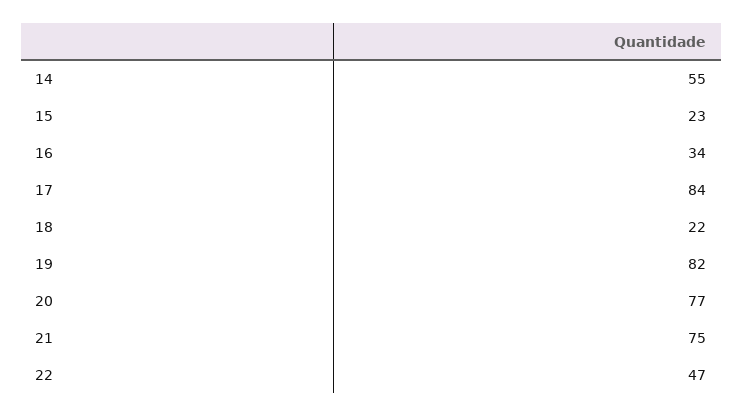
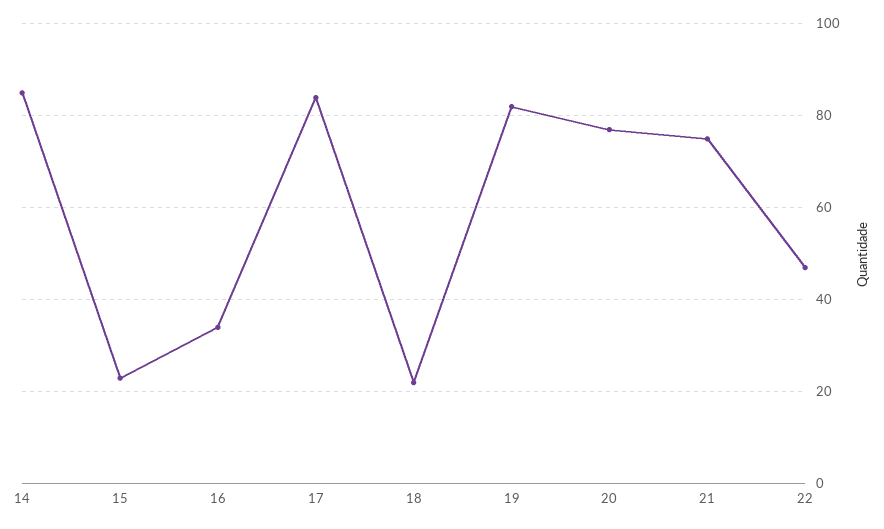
  {
-   "14": 55,
+   "14": 85,
    "15": 23,
    "16": 34,
    "17": 84,
    "18": 22,
    "19": 82,
    "20": 77,
    "21": 75,
    "22": 47
  }

